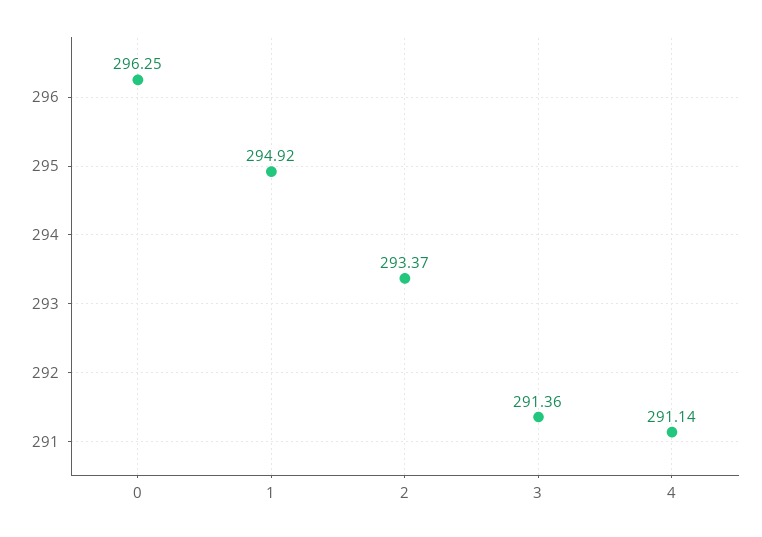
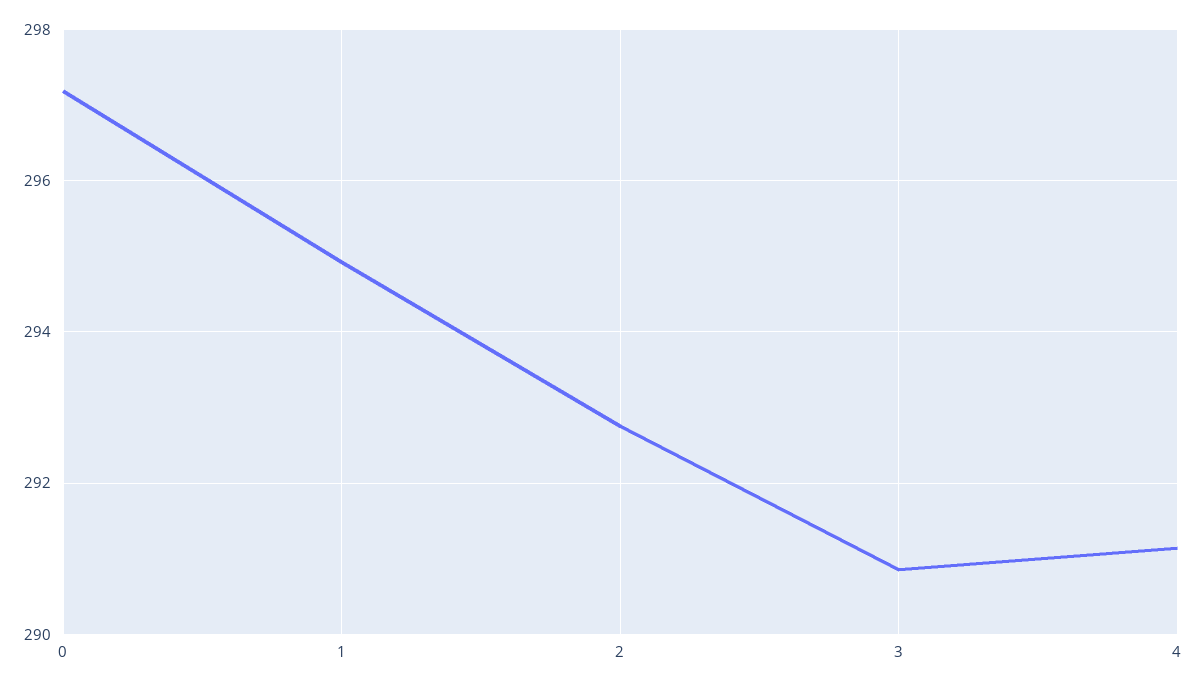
  {
-   "0": 296.25,
+   "0": 297.2,
    "1": 294.92,
-   "2": 293.37,
+   "2": 292.8,
-   "3": 291.36,
+   "3": 290.8,
    "4": 291.14
  }

